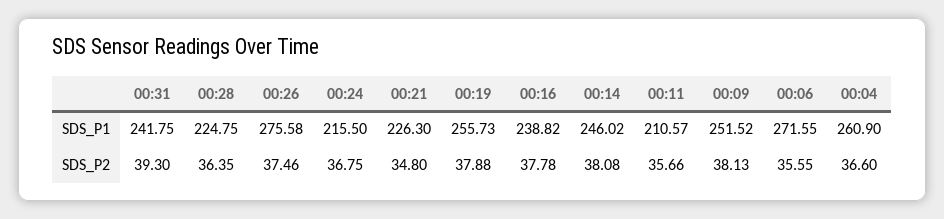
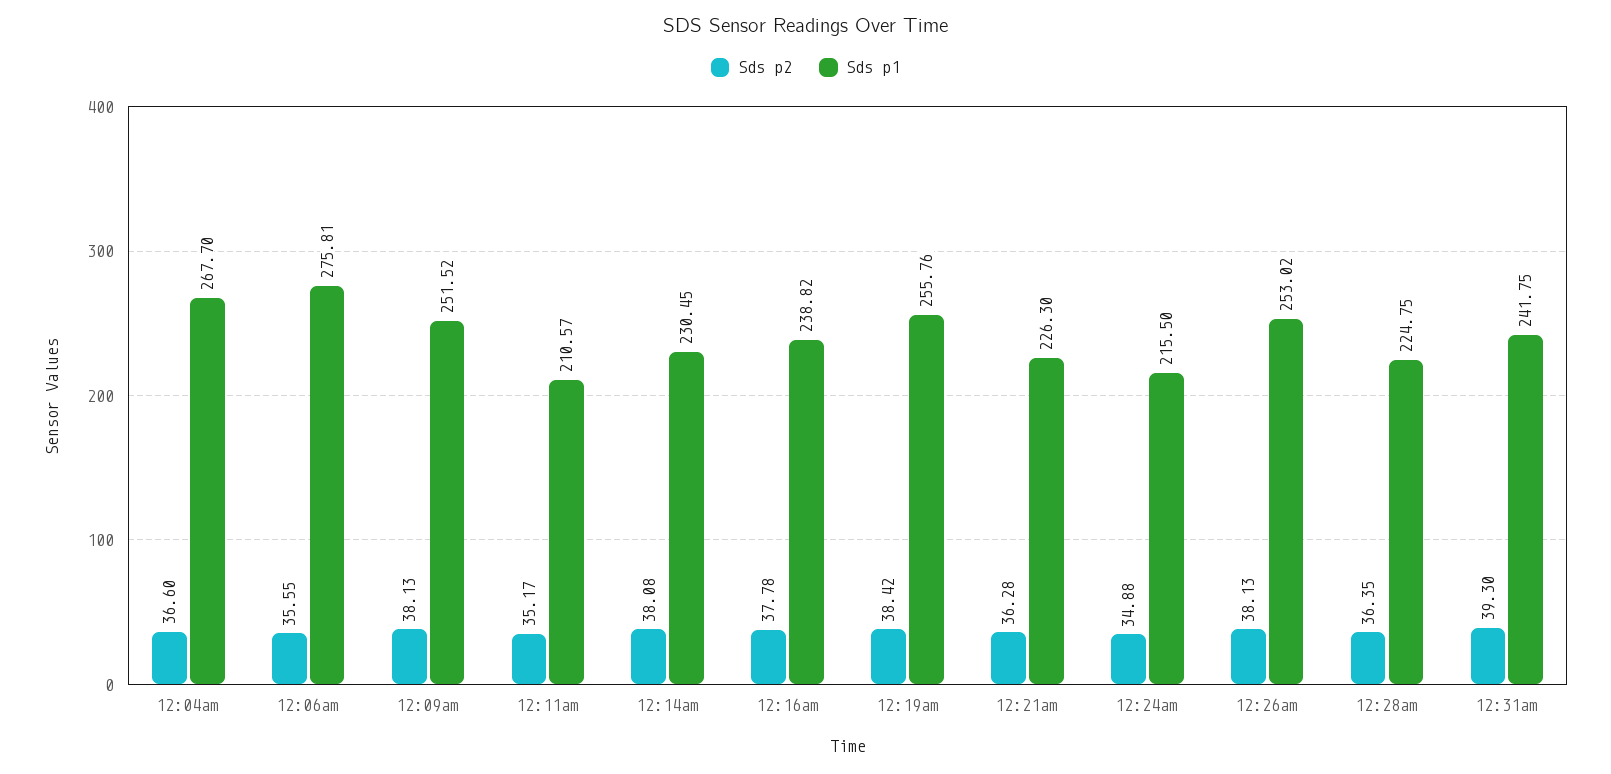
  {
    "SDS_P1": {
      "00:31": 241.75,
      "00:28": 224.75,
-     "00:26": 275.58,
+     "00:26": 253.02,
      "00:24": 215.5,
      "00:21": 226.3,
-     "00:19": 255.73,
+     "00:19": 255.76,
      "00:16": 238.82,
-     "00:14": 246.02,
+     "00:14": 230.45,
      "00:11": 210.57,
      "00:09": 251.52,
-     "00:06": 271.55,
+     "00:06": 275.81,
-     "00:04": 260.9
+     "00:04": 267.7
    },
    "SDS_P2": {
      "00:31": 39.3,
      "00:28": 36.35,
-     "00:26": 37.46,
+     "00:26": 38.13,
-     "00:24": 36.75,
+     "00:24": 34.88,
-     "00:21": 34.8,
+     "00:21": 36.28,
-     "00:19": 37.88,
+     "00:19": 38.42,
      "00:16": 37.78,
      "00:14": 38.08,
-     "00:11": 35.66,
+     "00:11": 35.17,
      "00:09": 38.13,
      "00:06": 35.55,
      "00:04": 36.6
    }
  }

